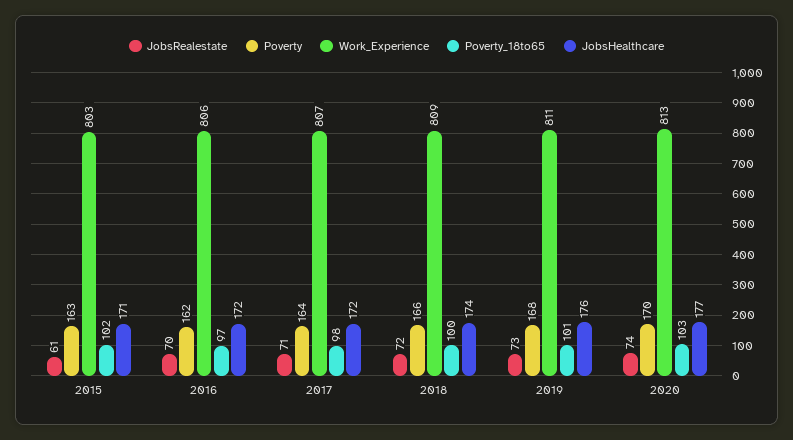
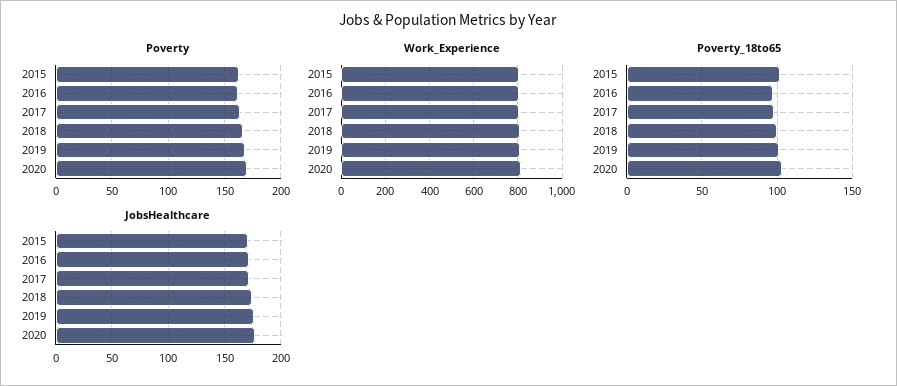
  {
-   "JobsRealestate": {
-     "2015": 61,
-     "2016": 70,
-     "2017": 71,
-     "2018": 72,
-     "2019": 73,
-     "2020": 74
-   },
    "Poverty": {
      "2015": 163,
      "2016": 162,
      "2017": 164,
      "2018": 166,
      "2019": 168,
      "2020": 170
    },
    "Work_Experience": {
      "2015": 803,
      "2016": 806,
      "2017": 807,
      "2018": 809,
      "2019": 811,
      "2020": 813
    },
    "Poverty_18to65": {
      "2015": 102,
      "2016": 97,
      "2017": 98,
      "2018": 100,
      "2019": 101,
      "2020": 103
    },
    "JobsHealthcare": {
      "2015": 171,
      "2016": 172,
      "2017": 172,
      "2018": 174,
      "2019": 176,
      "2020": 177
    }
  }

